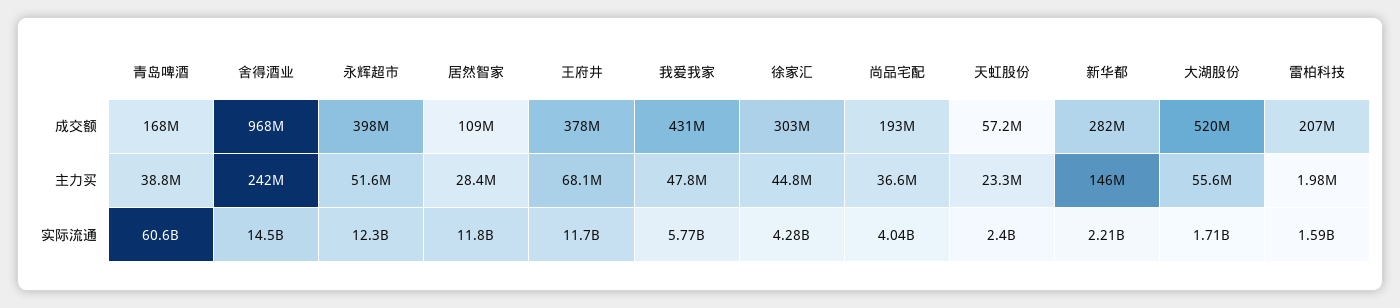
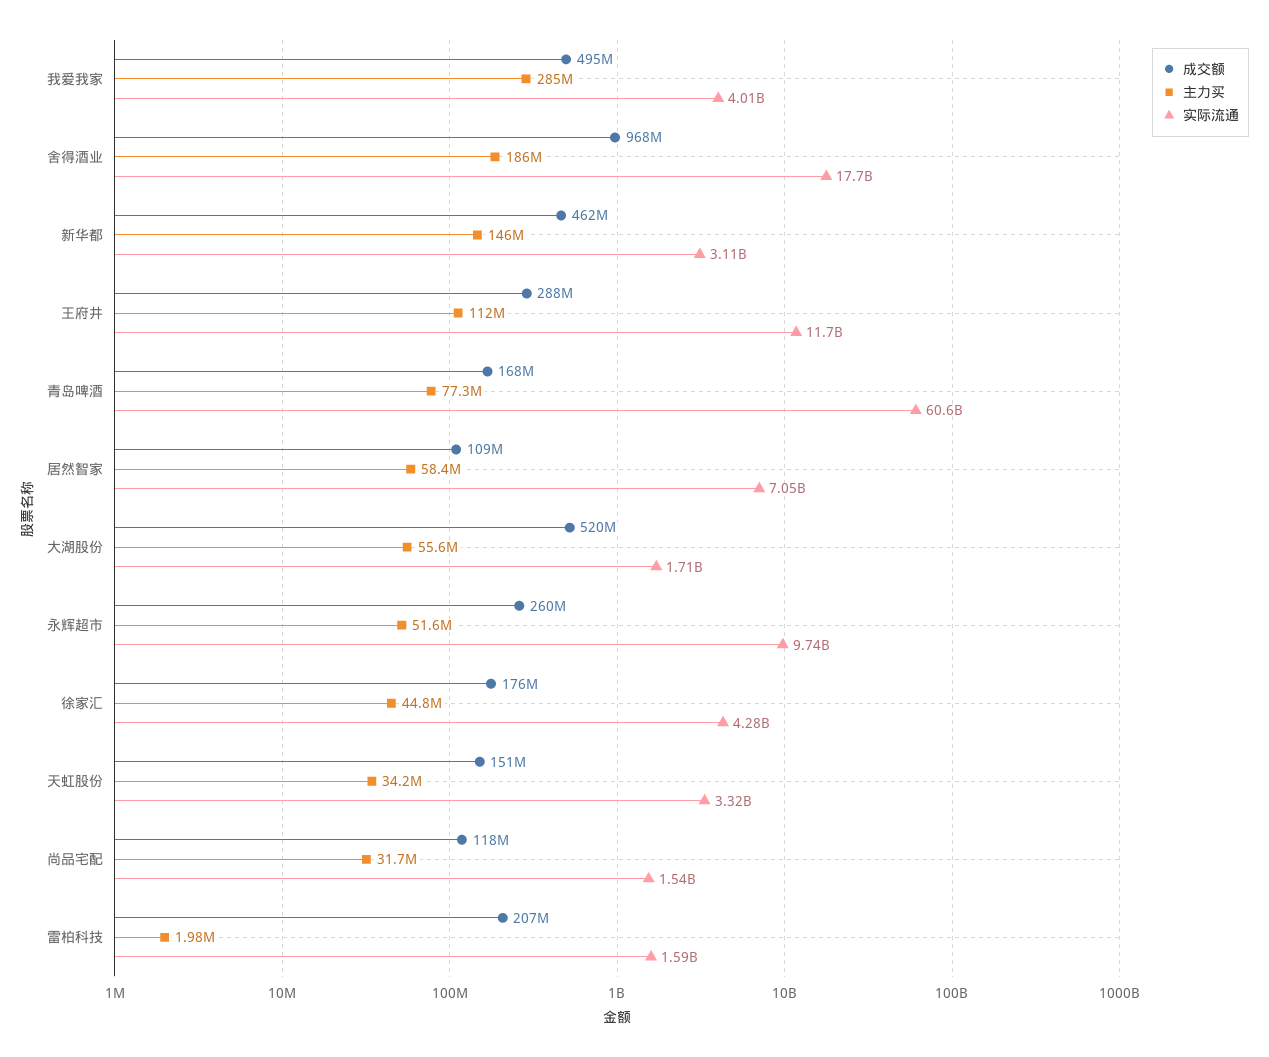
  {
    "成交额": {
      "青岛啤酒": 168000000,
      "舍得酒业": 968000000,
-     "永辉超市": 398000000,
+     "永辉超市": 260000000,
      "居然智家": 109000000,
-     "王府井": 378000000,
+     "王府井": 288000000,
-     "我爱我家": 431000000,
+     "我爱我家": 495000000,
-     "徐家汇": 303000000,
+     "徐家汇": 176000000,
-     "尚品宅配": 193000000,
+     "尚品宅配": 118000000,
-     "天虹股份": 57200000,
+     "天虹股份": 151000000,
-     "新华都": 282000000,
+     "新华都": 462000000,
      "大湖股份": 520000000,
      "雷柏科技": 207000000
    },
    "主力买": {
-     "青岛啤酒": 38800000,
+     "青岛啤酒": 77300000,
-     "舍得酒业": 242000000,
+     "舍得酒业": 186000000,
      "永辉超市": 51600000,
-     "居然智家": 28400000,
+     "居然智家": 58400000,
-     "王府井": 68100000,
+     "王府井": 112000000,
-     "我爱我家": 47800000,
+     "我爱我家": 285000000,
      "徐家汇": 44800000,
-     "尚品宅配": 36600000,
+     "尚品宅配": 31700000,
-     "天虹股份": 23300000,
+     "天虹股份": 34200000,
      "新华都": 146000000,
      "大湖股份": 55600000,
      "雷柏科技": 1980000
    },
    "实际流通": {
      "青岛啤酒": 60600000000,
-     "舍得酒业": 14500000000,
+     "舍得酒业": 17700000000,
-     "永辉超市": 12300000000,
+     "永辉超市": 9740000000,
-     "居然智家": 11800000000,
+     "居然智家": 7050000000,
      "王府井": 11700000000,
-     "我爱我家": 5770000000,
+     "我爱我家": 4010000000,
      "徐家汇": 4280000000,
-     "尚品宅配": 4040000000,
+     "尚品宅配": 1540000000,
-     "天虹股份": 2400000000,
+     "天虹股份": 3320000000,
-     "新华都": 2210000000,
+     "新华都": 3110000000,
      "大湖股份": 1710000000,
      "雷柏科技": 1590000000
    }
  }

